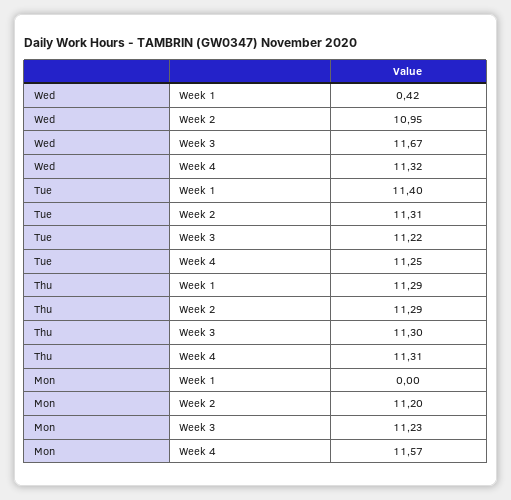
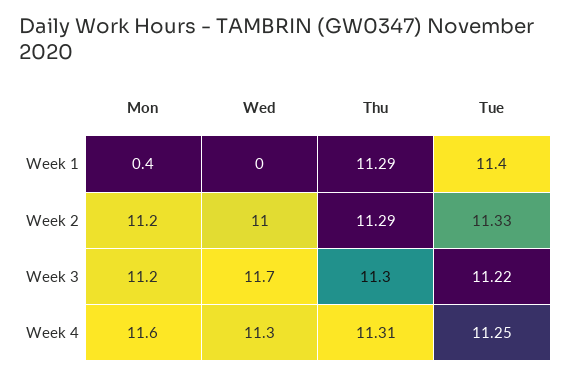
  {
    "Wed": {
-     "Week 1": 0.42,
+     "Week 1": 0,
      "Week 2": 10.95,
      "Week 3": 11.67,
      "Week 4": 11.32
    },
    "Tue": {
      "Week 1": 11.4,
-     "Week 2": 11.31,
+     "Week 2": 11.33,
      "Week 3": 11.22,
      "Week 4": 11.25
    },
    "Thu": {
      "Week 1": 11.29,
      "Week 2": 11.29,
      "Week 3": 11.3,
      "Week 4": 11.31
    },
    "Mon": {
-     "Week 1": 0,
+     "Week 1": 0.4,
      "Week 2": 11.2,
      "Week 3": 11.23,
      "Week 4": 11.57
    }
  }

